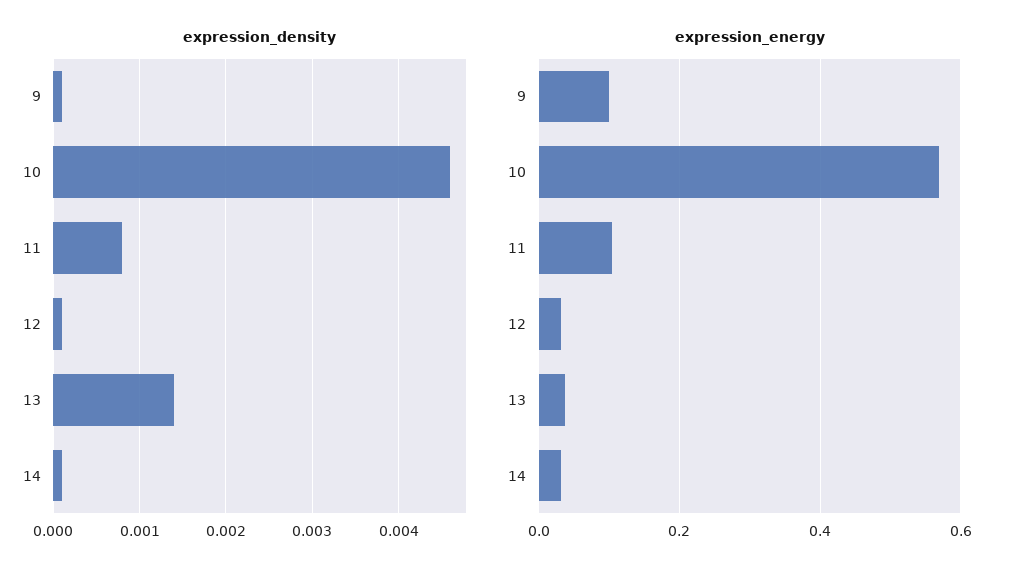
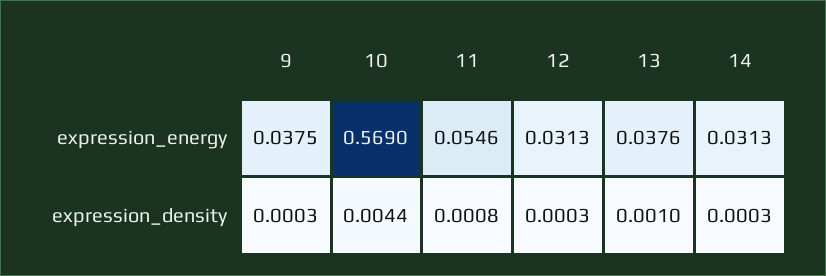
  {
    "expression_density": {
-     "9": 0.0001,
+     "9": 0.0003,
-     "10": 0.0046,
+     "10": 0.0044,
      "11": 0.0008,
-     "12": 0.0001,
+     "12": 0.0003,
-     "13": 0.0014,
+     "13": 0.001,
-     "14": 0.0001
+     "14": 0.0003
    },
    "expression_energy": {
-     "9": 0.1,
+     "9": 0.0375,
      "10": 0.569,
-     "11": 0.1,
+     "11": 0.0546,
      "12": 0.0313,
      "13": 0.0376,
      "14": 0.0313
    }
  }

